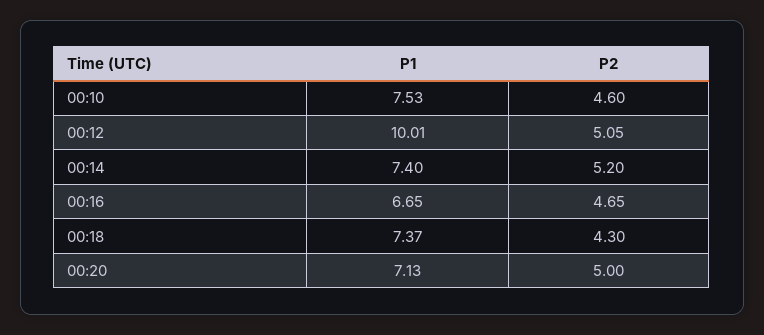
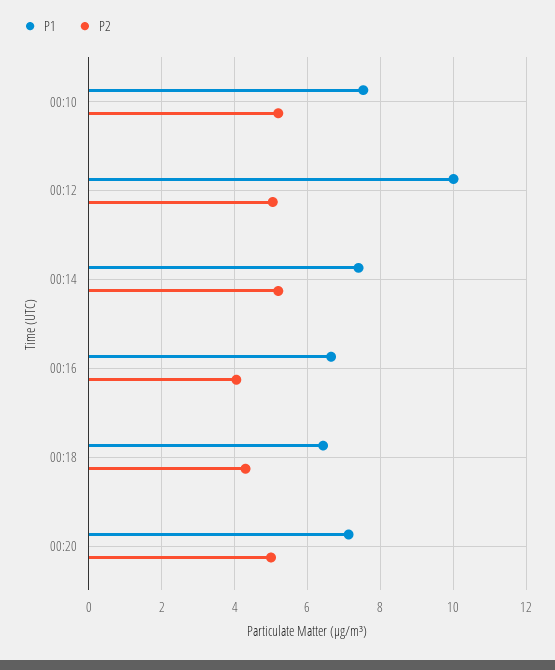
  {
    "P1": {
      "00:10": 7.53,
      "00:12": 10.01,
      "00:14": 7.4,
      "00:16": 6.65,
-     "00:18": 7.37,
+     "00:18": 6.4,
      "00:20": 7.13
    },
    "P2": {
-     "00:10": 4.6,
+     "00:10": 5.2,
      "00:12": 5.05,
      "00:14": 5.2,
-     "00:16": 4.65,
+     "00:16": 4,
      "00:18": 4.3,
      "00:20": 5
    }
  }

